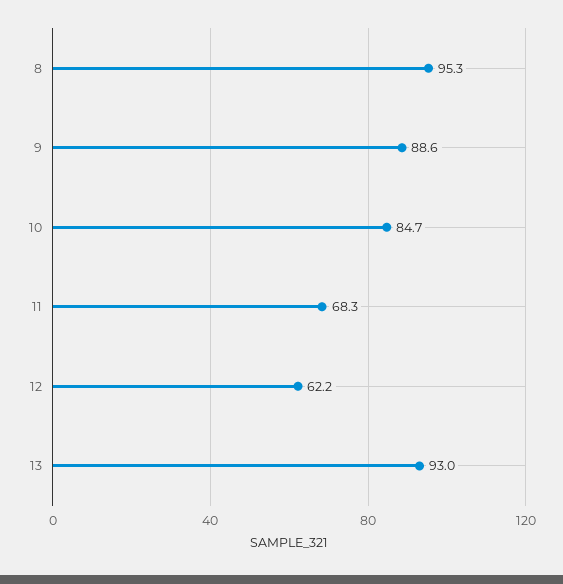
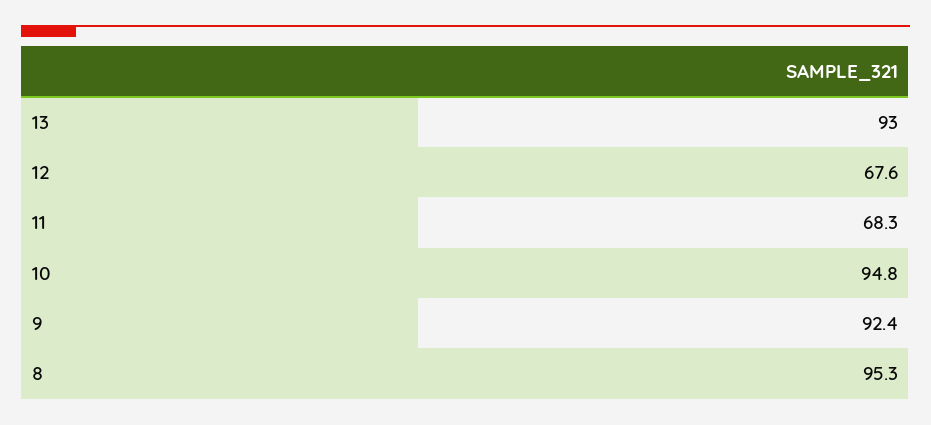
  {
    "8": 95.3,
-   "9": 88.6,
+   "9": 92.4,
-   "10": 84.7,
+   "10": 94.8,
    "11": 68.3,
-   "12": 62.2,
+   "12": 67.6,
    "13": 93
  }

